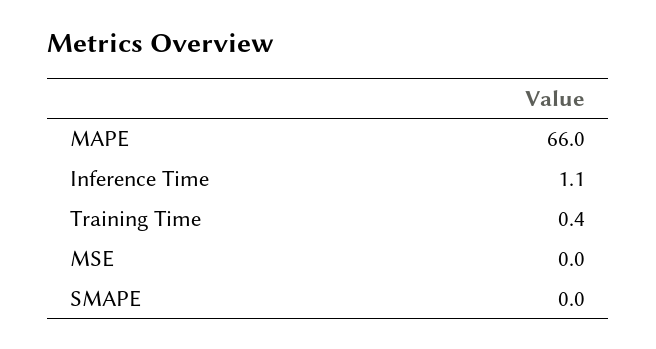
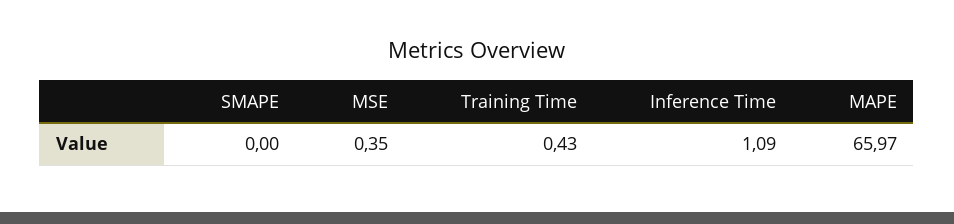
  {
    "MAPE": 65.97,
    "Inference Time": 1.09,
    "Training Time": 0.43,
-   "MSE": 0,
+   "MSE": 0.35,
    "SMAPE": 0
  }

